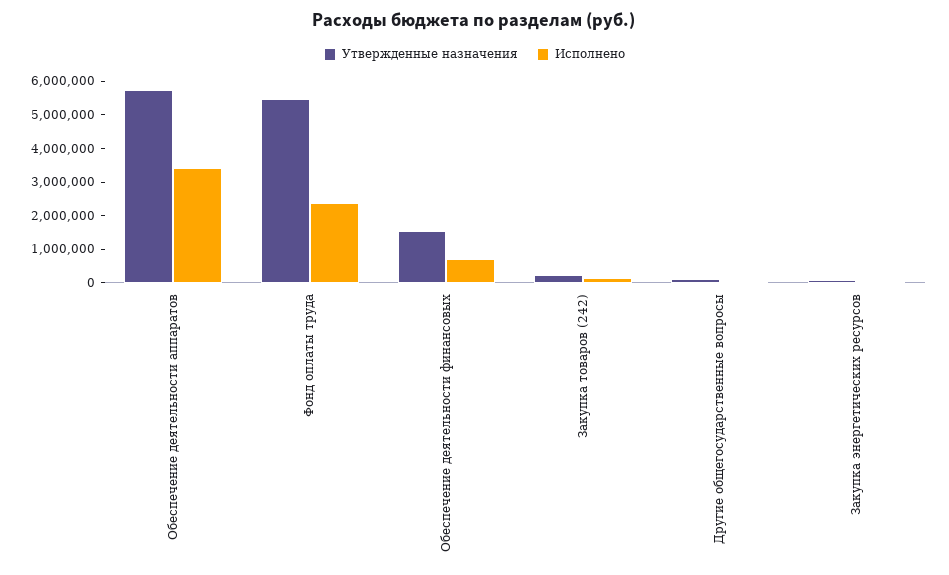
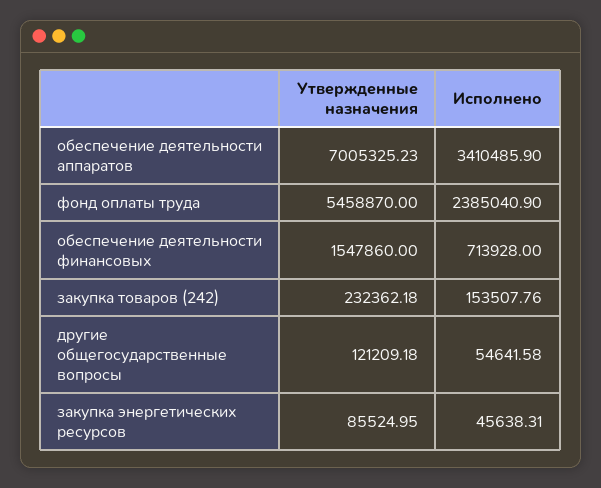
  {
    "Утвержденные назначения": {
-     "Обеспечение деятельности аппаратов": 5750000,
+     "Обеспечение деятельности аппаратов": 7005325.23,
      "Фонд оплаты труда": 5458870,
      "Обеспечение деятельности финансовых": 1547860,
      "Закупка товаров (242)": 232362.18,
      "Другие общегосударственные вопросы": 121209.18,
      "Закупка энергетических ресурсов": 85524.95
    },
    "Исполнено": {
      "Обеспечение деятельности аппаратов": 3410485.9,
      "Фонд оплаты труда": 2385040.9,
      "Обеспечение деятельности финансовых": 713928,
      "Закупка товаров (242)": 153507.76,
      "Другие общегосударственные вопросы": 54641.58,
      "Закупка энергетических ресурсов": 45638.31
    }
  }

